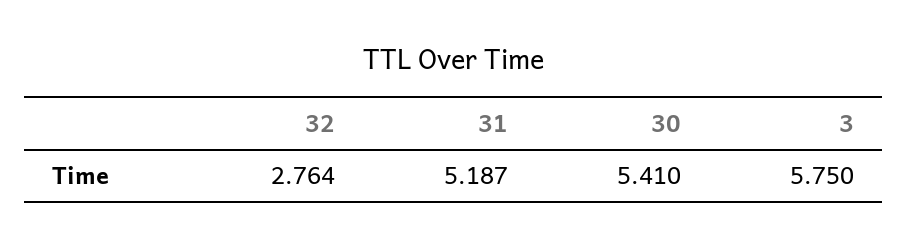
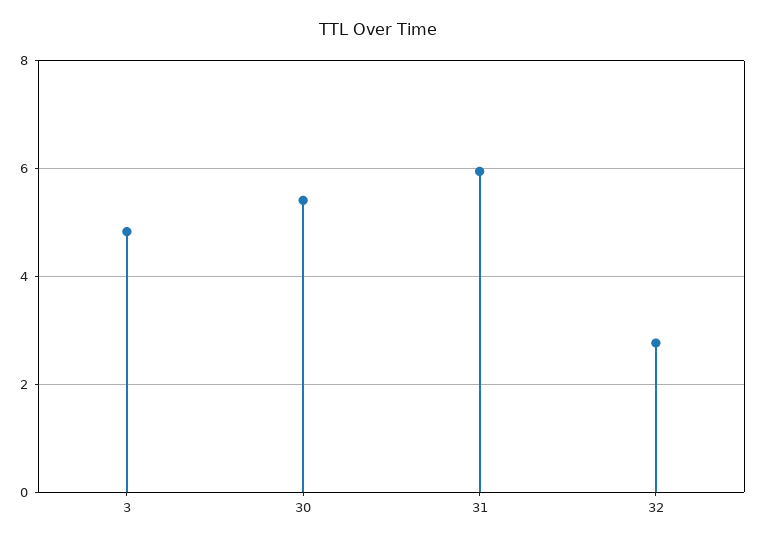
  {
    "32": 2.764,
-   "31": 5.187,
+   "31": 6,
    "30": 5.41,
-   "3": 5.75
+   "3": 4.8
  }

